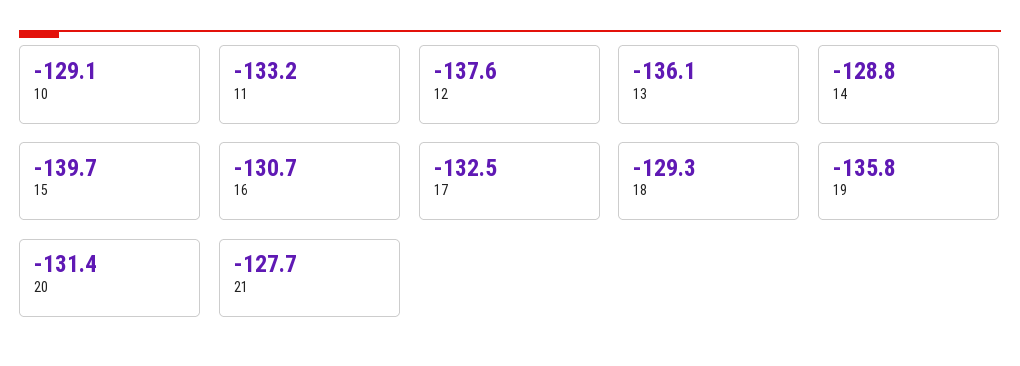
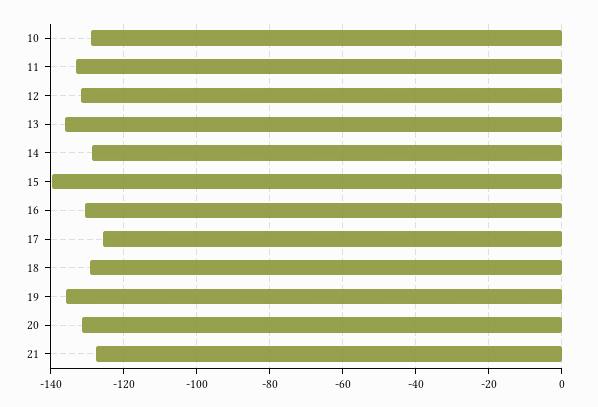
  {
    "10": -129.1,
    "11": -133.2,
-   "12": -137.6,
+   "12": -132,
    "13": -136.1,
    "14": -128.8,
    "15": -139.7,
    "16": -130.7,
-   "17": -132.5,
+   "17": -126,
    "18": -129.3,
    "19": -135.8,
    "20": -131.4,
    "21": -127.7
  }

